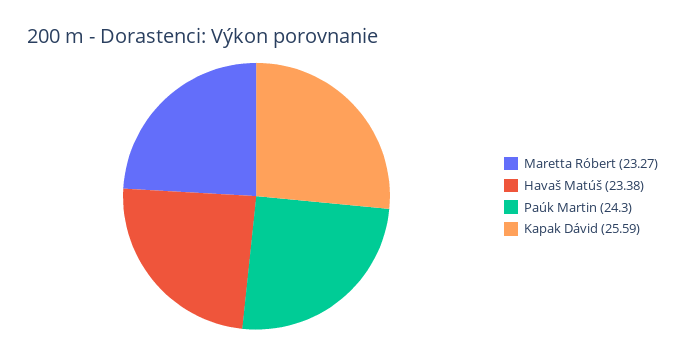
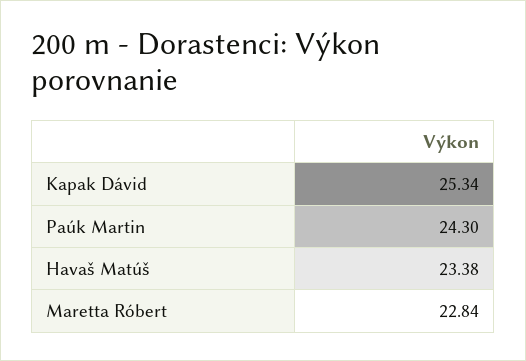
  {
-   "Maretta Róbert": 23.27,
+   "Maretta Róbert": 22.84,
    "Havaš Matúš": 23.38,
    "Paúk Martin": 24.3,
-   "Kapak Dávid": 25.59
+   "Kapak Dávid": 25.34
  }

